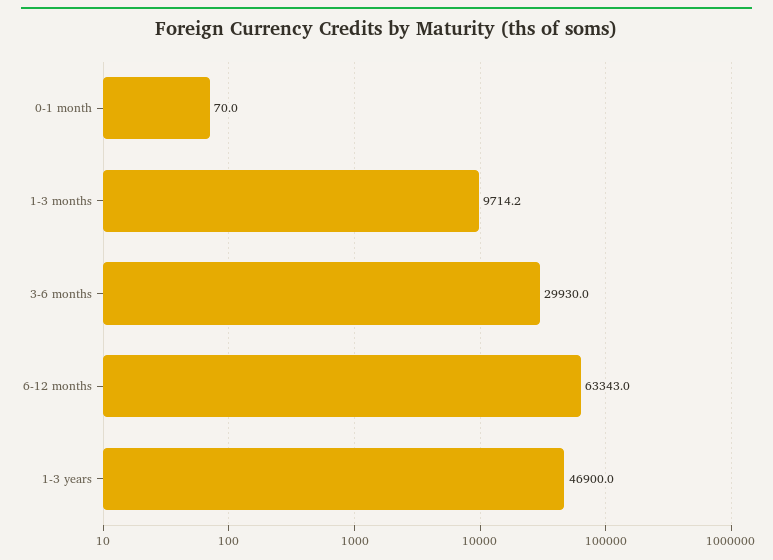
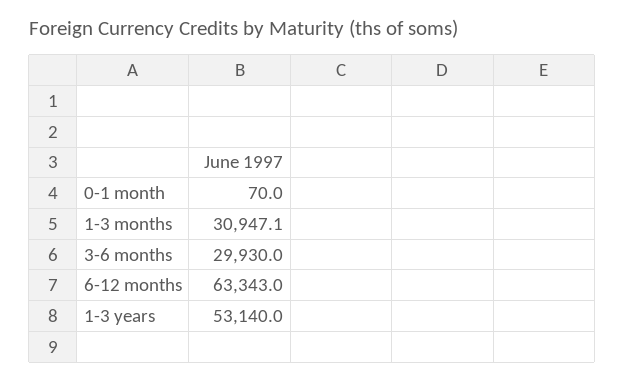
  {
    "0-1 month": 70,
-   "1-3 months": 9714.2,
+   "1-3 months": 30947.1,
    "3-6 months": 29930,
    "6-12 months": 63343,
-   "1-3 years": 46900
+   "1-3 years": 53140
  }

